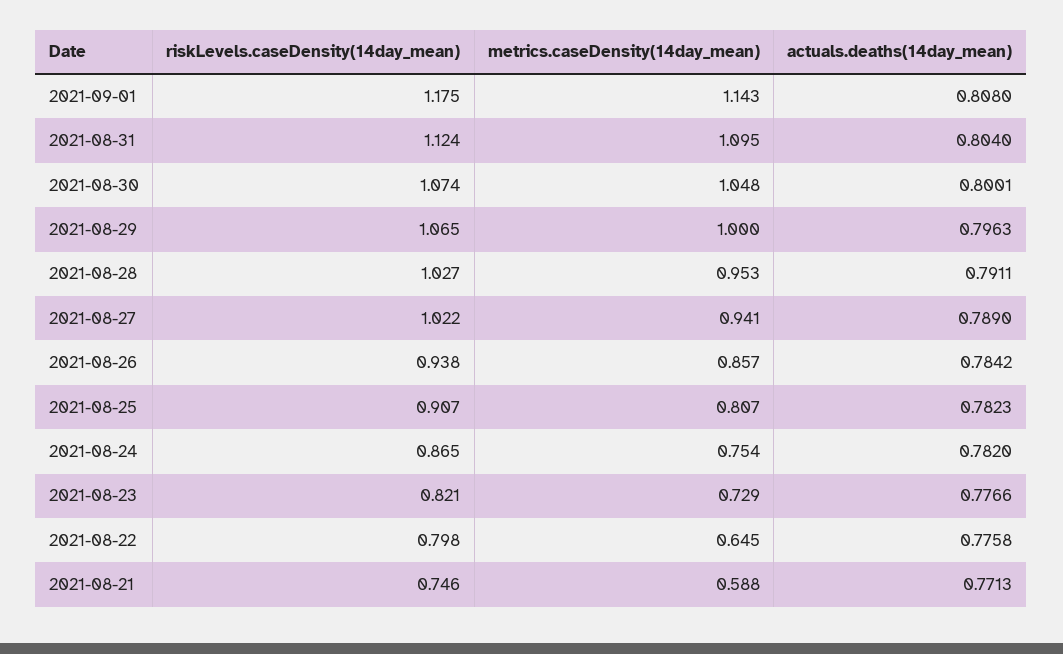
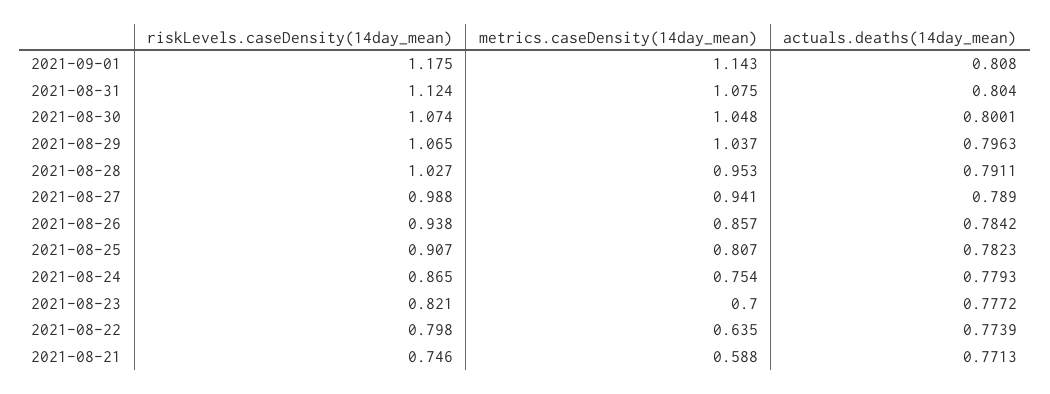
  {
    "riskLevels.caseDensity(14day_mean)": {
      "2021-09-01": 1.175,
      "2021-08-31": 1.124,
      "2021-08-30": 1.074,
      "2021-08-29": 1.065,
      "2021-08-28": 1.027,
-     "2021-08-27": 1.022,
+     "2021-08-27": 0.988,
      "2021-08-26": 0.938,
      "2021-08-25": 0.907,
      "2021-08-24": 0.865,
      "2021-08-23": 0.821,
      "2021-08-22": 0.798,
      "2021-08-21": 0.746
    },
    "metrics.caseDensity(14day_mean)": {
      "2021-09-01": 1.143,
-     "2021-08-31": 1.095,
+     "2021-08-31": 1.075,
      "2021-08-30": 1.048,
-     "2021-08-29": 1,
+     "2021-08-29": 1.037,
      "2021-08-28": 0.953,
      "2021-08-27": 0.941,
      "2021-08-26": 0.857,
      "2021-08-25": 0.807,
      "2021-08-24": 0.754,
-     "2021-08-23": 0.729,
+     "2021-08-23": 0.7,
-     "2021-08-22": 0.645,
+     "2021-08-22": 0.635,
      "2021-08-21": 0.588
    },
    "actuals.deaths(14day_mean)": {
      "2021-09-01": 0.808,
      "2021-08-31": 0.804,
      "2021-08-30": 0.8001,
      "2021-08-29": 0.7963,
      "2021-08-28": 0.7911,
      "2021-08-27": 0.789,
      "2021-08-26": 0.7842,
      "2021-08-25": 0.7823,
-     "2021-08-24": 0.782,
+     "2021-08-24": 0.7793,
-     "2021-08-23": 0.7766,
+     "2021-08-23": 0.7772,
-     "2021-08-22": 0.7758,
+     "2021-08-22": 0.7739,
      "2021-08-21": 0.7713
    }
  }

